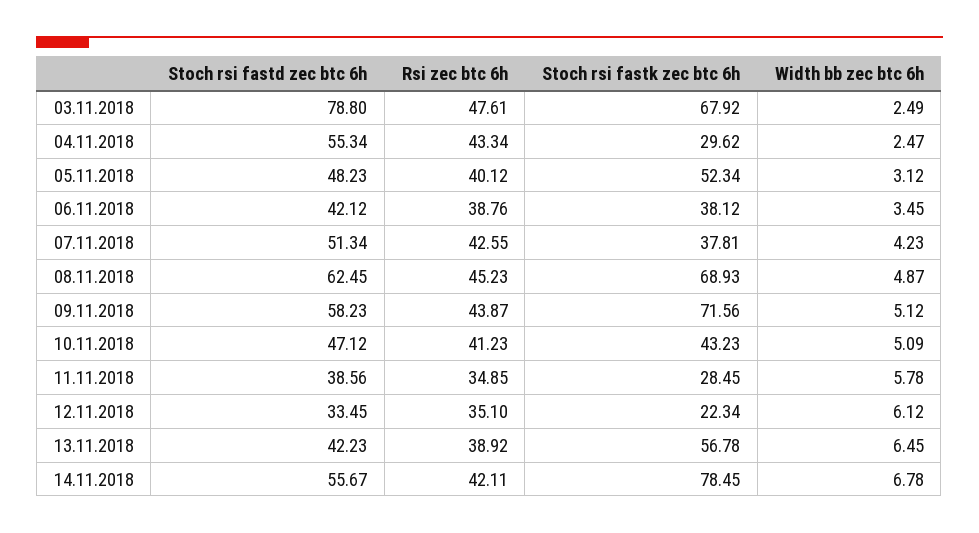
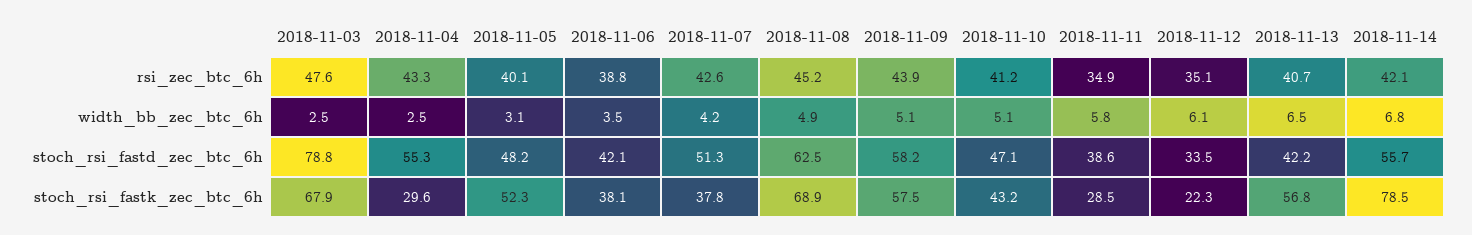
  {
    "Stoch rsi fastd zec btc 6h": {
      "03.11.2018": 78.8,
      "04.11.2018": 55.34,
      "05.11.2018": 48.23,
      "06.11.2018": 42.12,
      "07.11.2018": 51.34,
      "08.11.2018": 62.45,
      "09.11.2018": 58.23,
      "10.11.2018": 47.12,
      "11.11.2018": 38.56,
      "12.11.2018": 33.45,
      "13.11.2018": 42.23,
      "14.11.2018": 55.67
    },
    "Rsi zec btc 6h": {
      "03.11.2018": 47.61,
      "04.11.2018": 43.34,
      "05.11.2018": 40.12,
      "06.11.2018": 38.76,
      "07.11.2018": 42.55,
      "08.11.2018": 45.23,
      "09.11.2018": 43.87,
      "10.11.2018": 41.23,
      "11.11.2018": 34.85,
      "12.11.2018": 35.1,
-     "13.11.2018": 38.92,
+     "13.11.2018": 40.7,
      "14.11.2018": 42.11
    },
    "Stoch rsi fastk zec btc 6h": {
      "03.11.2018": 67.92,
      "04.11.2018": 29.62,
      "05.11.2018": 52.34,
      "06.11.2018": 38.12,
      "07.11.2018": 37.81,
      "08.11.2018": 68.93,
-     "09.11.2018": 71.56,
+     "09.11.2018": 57.5,
      "10.11.2018": 43.23,
      "11.11.2018": 28.45,
      "12.11.2018": 22.34,
      "13.11.2018": 56.78,
      "14.11.2018": 78.45
    },
    "Width bb zec btc 6h": {
      "03.11.2018": 2.49,
      "04.11.2018": 2.47,
      "05.11.2018": 3.12,
      "06.11.2018": 3.45,
      "07.11.2018": 4.23,
      "08.11.2018": 4.87,
      "09.11.2018": 5.12,
      "10.11.2018": 5.09,
      "11.11.2018": 5.78,
      "12.11.2018": 6.12,
      "13.11.2018": 6.45,
      "14.11.2018": 6.78
    }
  }

